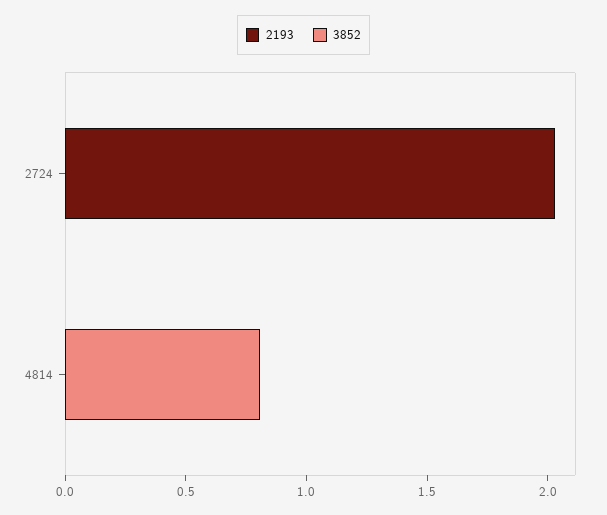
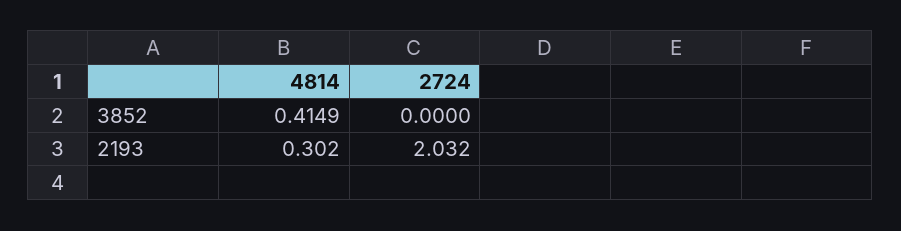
  {
    "2193": {
      "2724": 2.032,
-     "4814": 0
+     "4814": 0.302
    },
    "3852": {
      "2724": 0,
-     "4814": 0.8
+     "4814": 0.4149
    }
  }

